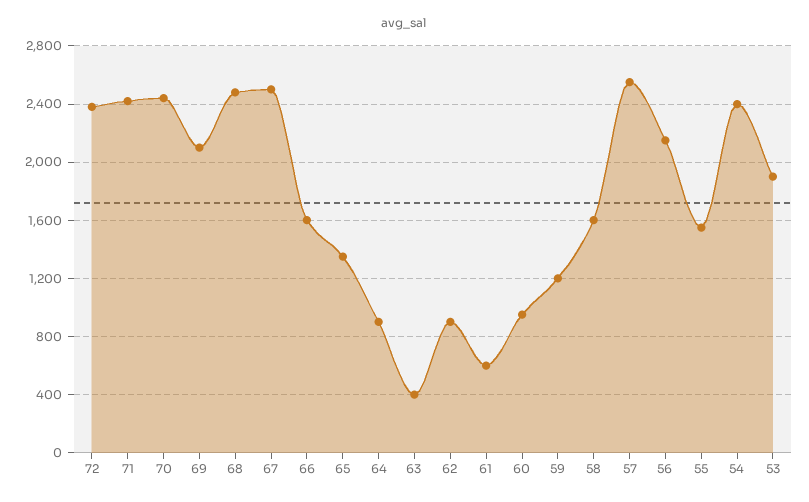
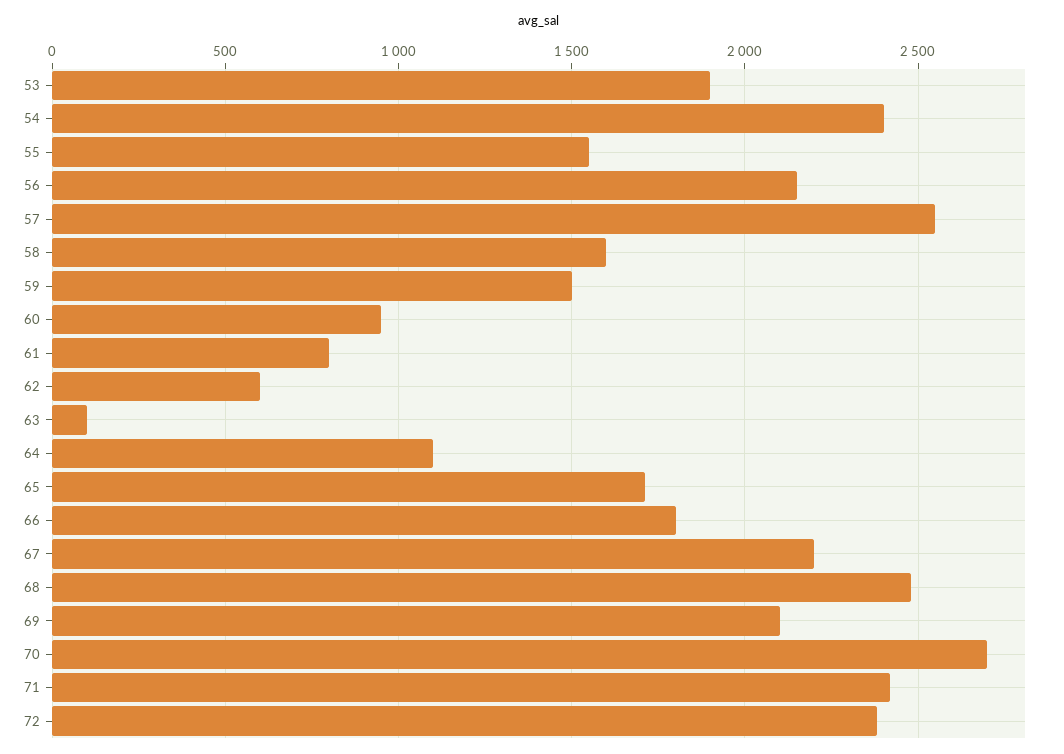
  {
    "72": 2400,
    "71": 2400,
-   "70": 2450,
+   "70": 2700,
    "69": 2100,
    "68": 2500,
-   "67": 2500,
+   "67": 2200,
-   "66": 1600,
+   "66": 1800,
-   "65": 1350,
+   "65": 1700,
-   "64": 900,
+   "64": 1100,
-   "63": 400,
+   "63": 100,
-   "62": 900,
+   "62": 600,
-   "61": 600,
+   "61": 800,
    "60": 950,
-   "59": 1200,
+   "59": 1500,
    "58": 1600,
    "57": 2550,
    "56": 2150,
    "55": 1550,
    "54": 2400,
    "53": 1900
  }

